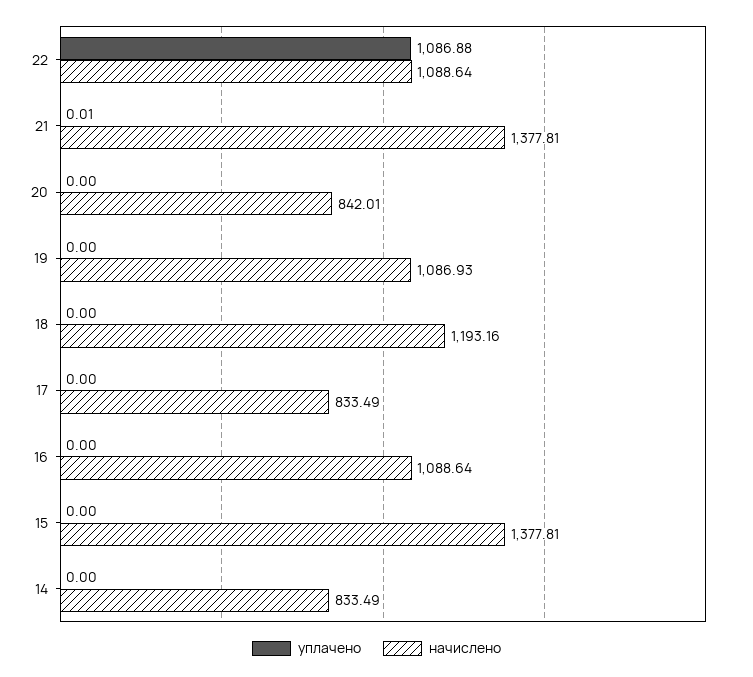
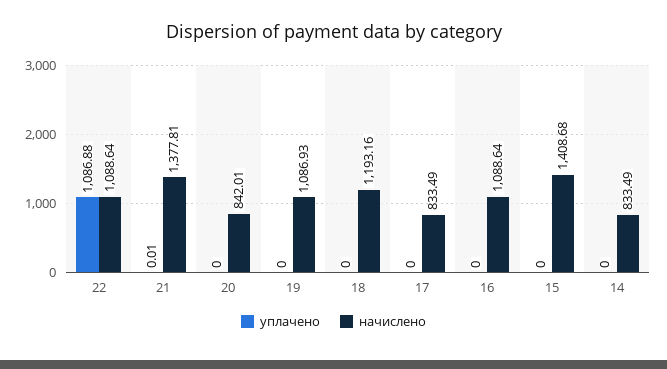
  {
    "уплачено": {
      "22": 1086.88,
      "21": 0.01,
      "20": 0,
      "19": 0,
      "18": 0,
      "17": 0,
      "16": 0,
      "15": 0,
      "14": 0
    },
    "начислено": {
      "22": 1088.64,
      "21": 1377.81,
      "20": 842.01,
      "19": 1086.93,
      "18": 1193.16,
      "17": 833.49,
      "16": 1088.64,
-     "15": 1377.81,
+     "15": 1408.68,
      "14": 833.49
    }
  }

